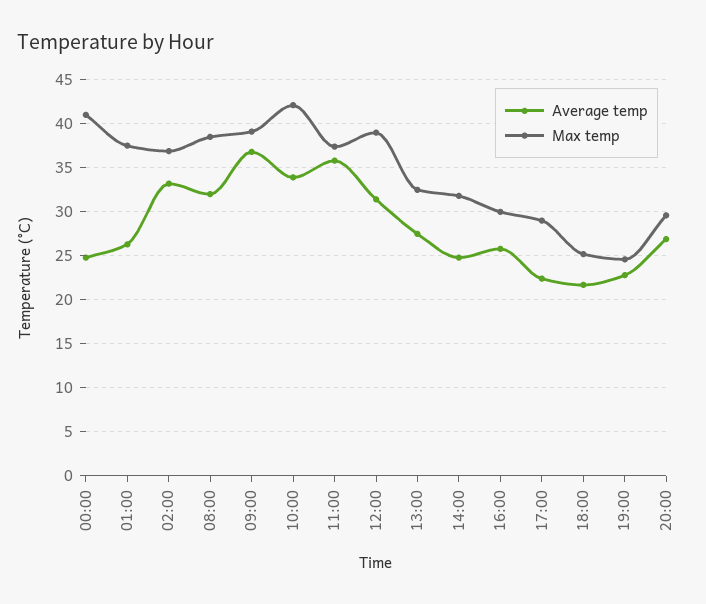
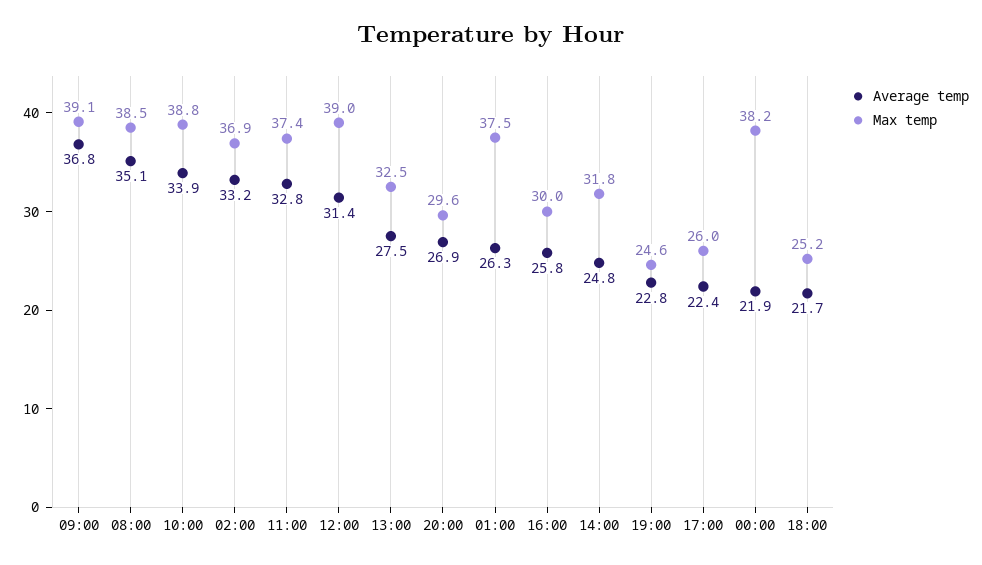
  {
    "Average temp": {
-     "00:00": 25,
+     "00:00": 21.9,
      "01:00": 26.3,
      "02:00": 33.2,
-     "08:00": 32,
+     "08:00": 35.1,
      "09:00": 36.8,
      "10:00": 33.9,
-     "11:00": 36,
+     "11:00": 32.8,
      "12:00": 31.4,
      "13:00": 27.5,
      "14:00": 24.8,
      "16:00": 25.8,
      "17:00": 22.4,
      "18:00": 21.7,
      "19:00": 22.8,
      "20:00": 26.9
    },
    "Max temp": {
-     "00:00": 41,
+     "00:00": 38.2,
      "01:00": 37.5,
      "02:00": 36.9,
      "08:00": 38.5,
      "09:00": 39.1,
-     "10:00": 42,
+     "10:00": 38.8,
      "11:00": 37.4,
      "12:00": 39,
      "13:00": 32.5,
      "14:00": 31.8,
      "16:00": 30,
-     "17:00": 29,
+     "17:00": 26,
      "18:00": 25.2,
      "19:00": 24.6,
      "20:00": 29.6
    }
  }

